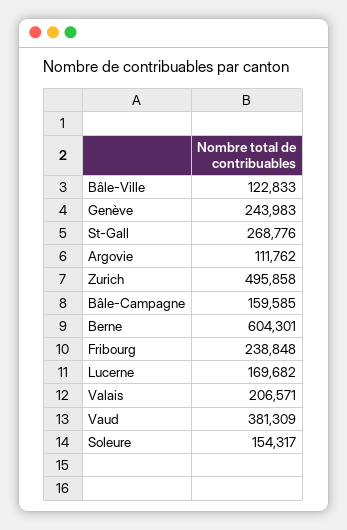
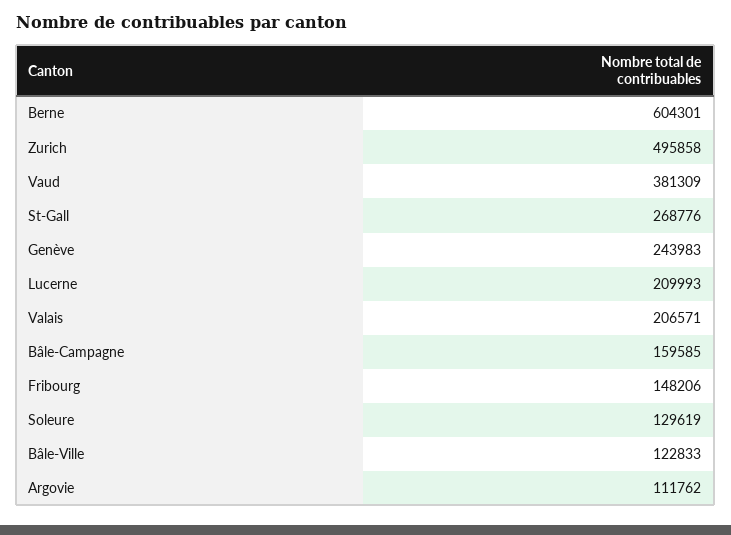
  {
    "Bâle-Ville": 122833,
    "Genève": 243983,
    "St-Gall": 268776,
    "Argovie": 111762,
    "Zurich": 495858,
    "Bâle-Campagne": 159585,
    "Berne": 604301,
-   "Fribourg": 238848,
+   "Fribourg": 148206,
-   "Lucerne": 169682,
+   "Lucerne": 209993,
    "Valais": 206571,
    "Vaud": 381309,
-   "Soleure": 154317
+   "Soleure": 129619
  }

